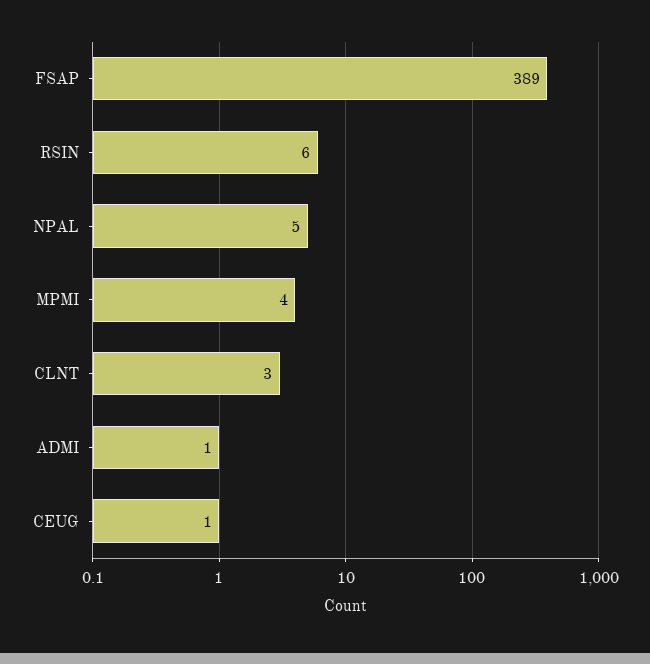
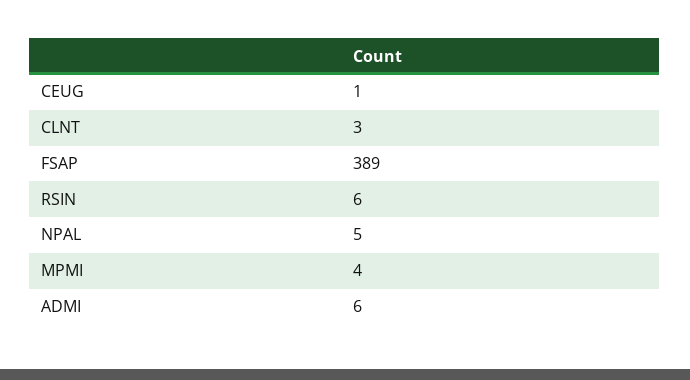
  {
    "FSAP": 389,
    "RSIN": 6,
    "NPAL": 5,
    "MPMI": 4,
    "CLNT": 3,
-   "ADMI": 1,
+   "ADMI": 6,
    "CEUG": 1
  }

